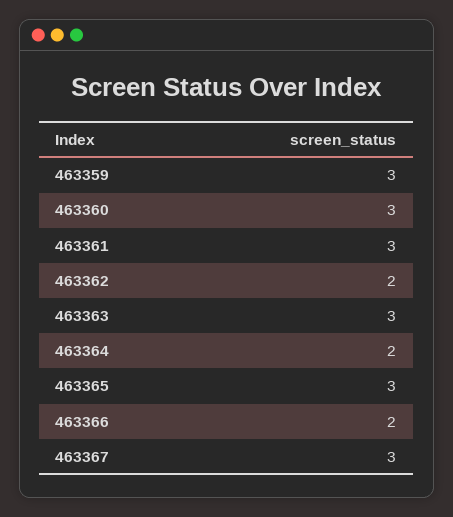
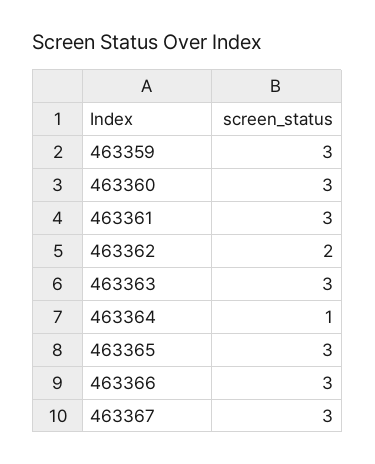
  {
    "463359": 3,
    "463360": 3,
    "463361": 3,
    "463362": 2,
    "463363": 3,
-   "463364": 2,
+   "463364": 1,
    "463365": 3,
-   "463366": 2,
+   "463366": 3,
    "463367": 3
  }

